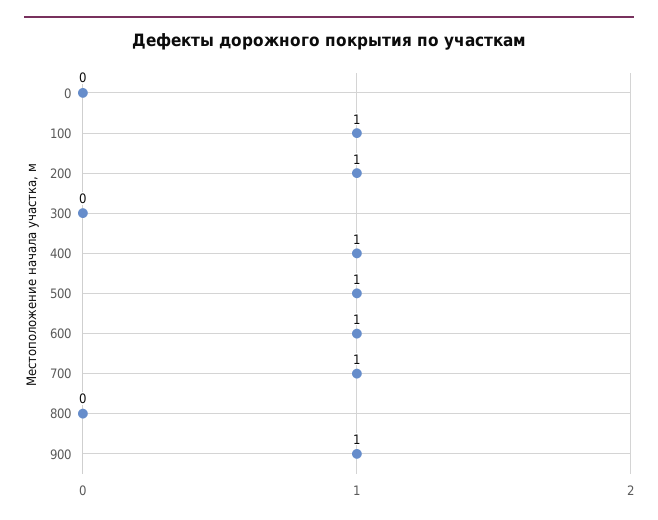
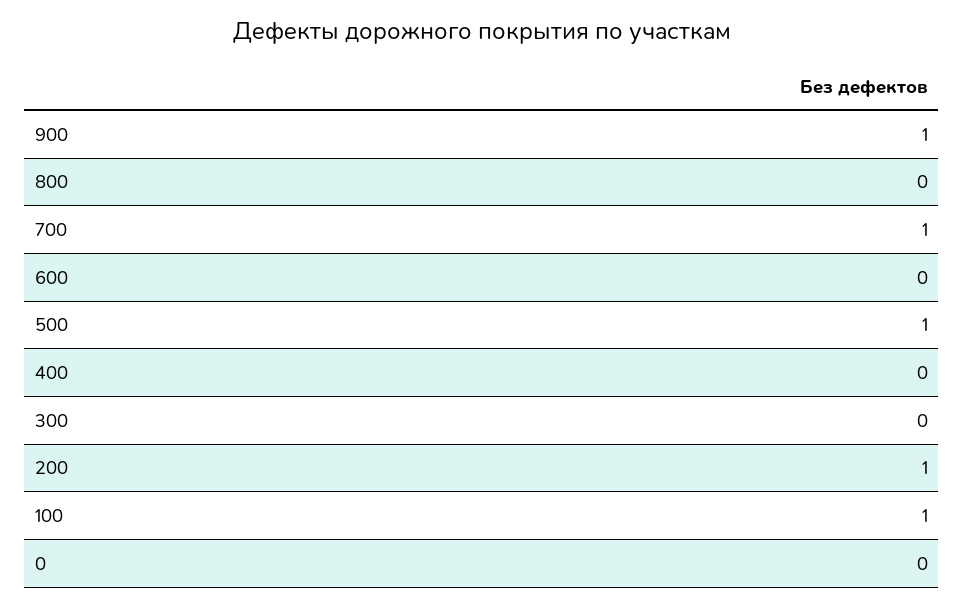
  {
    "0": 0,
    "100": 1,
    "200": 1,
    "300": 0,
-   "400": 1,
+   "400": 0,
    "500": 1,
-   "600": 1,
+   "600": 0,
    "700": 1,
    "800": 0,
    "900": 1
  }

